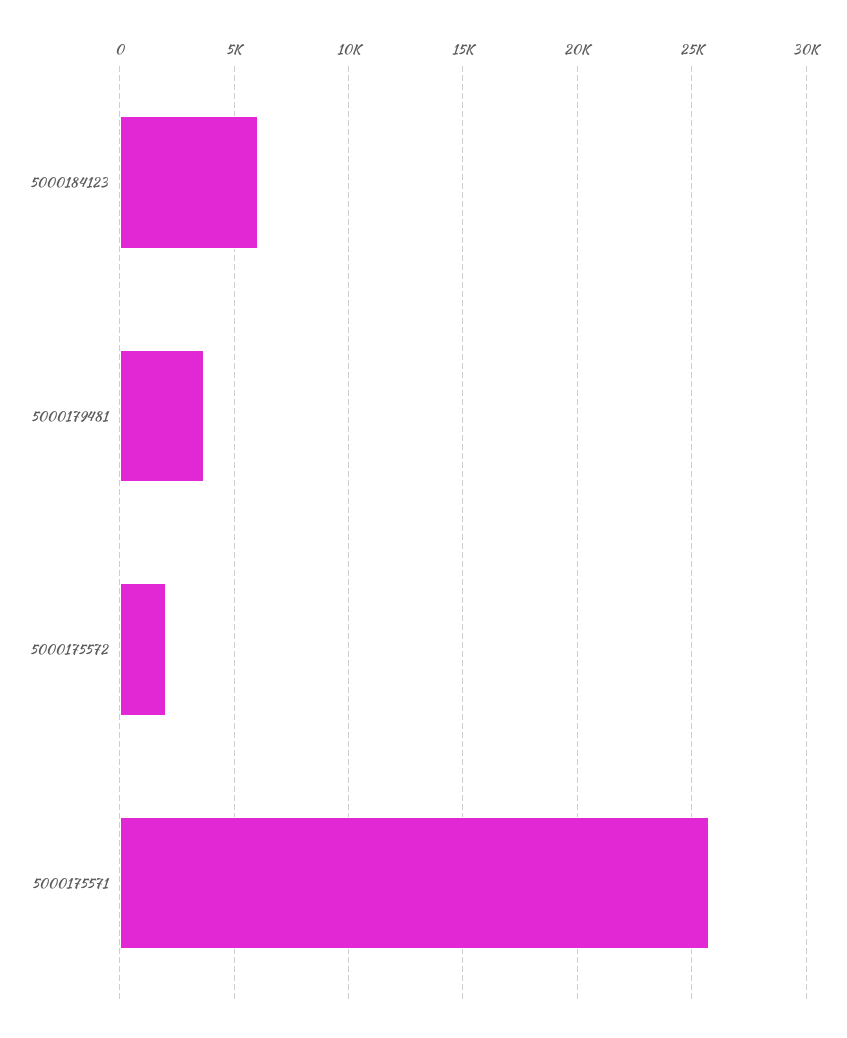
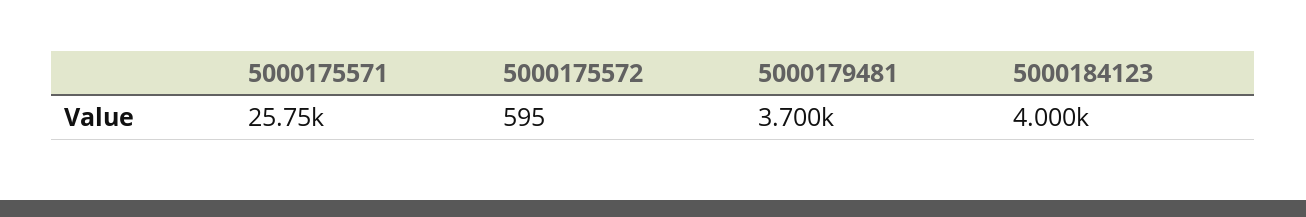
  {
-   "5000184123": 6000,
+   "5000184123": 4000,
    "5000179481": 3700,
-   "5000175572": 2000,
+   "5000175572": 595,
    "5000175571": 25750
  }

